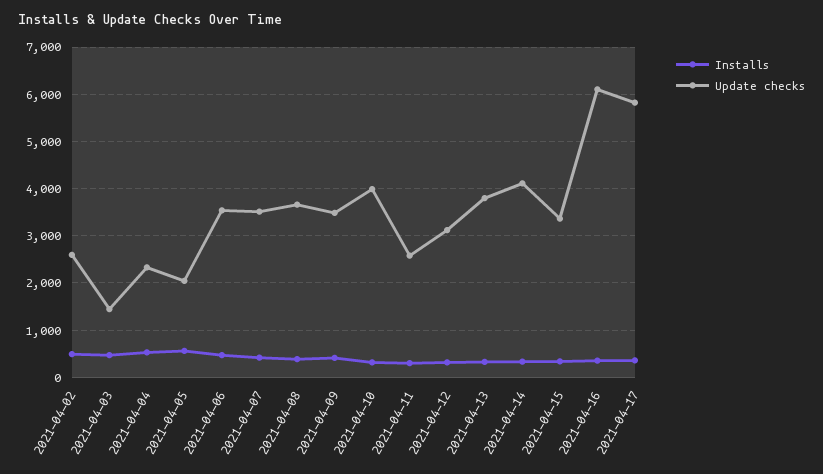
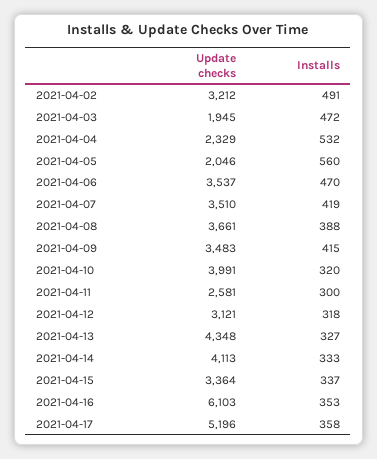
  {
    "Installs": {
      "2021-04-02": 491,
      "2021-04-03": 472,
      "2021-04-04": 532,
      "2021-04-05": 560,
      "2021-04-06": 470,
      "2021-04-07": 419,
      "2021-04-08": 388,
      "2021-04-09": 415,
      "2021-04-10": 320,
      "2021-04-11": 300,
      "2021-04-12": 318,
      "2021-04-13": 327,
      "2021-04-14": 333,
      "2021-04-15": 337,
      "2021-04-16": 353,
      "2021-04-17": 358
    },
    "Update checks": {
-     "2021-04-02": 2600,
+     "2021-04-02": 3212,
-     "2021-04-03": 1400,
+     "2021-04-03": 1945,
      "2021-04-04": 2329,
      "2021-04-05": 2046,
      "2021-04-06": 3537,
      "2021-04-07": 3510,
      "2021-04-08": 3661,
      "2021-04-09": 3483,
      "2021-04-10": 3991,
      "2021-04-11": 2581,
      "2021-04-12": 3121,
-     "2021-04-13": 3800,
+     "2021-04-13": 4348,
      "2021-04-14": 4113,
      "2021-04-15": 3364,
      "2021-04-16": 6103,
-     "2021-04-17": 5800
+     "2021-04-17": 5196
    }
  }

